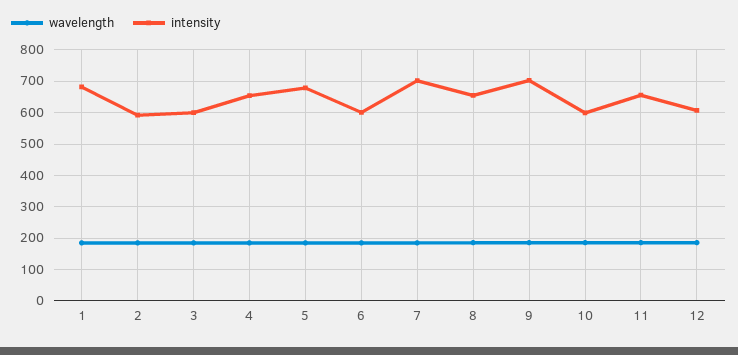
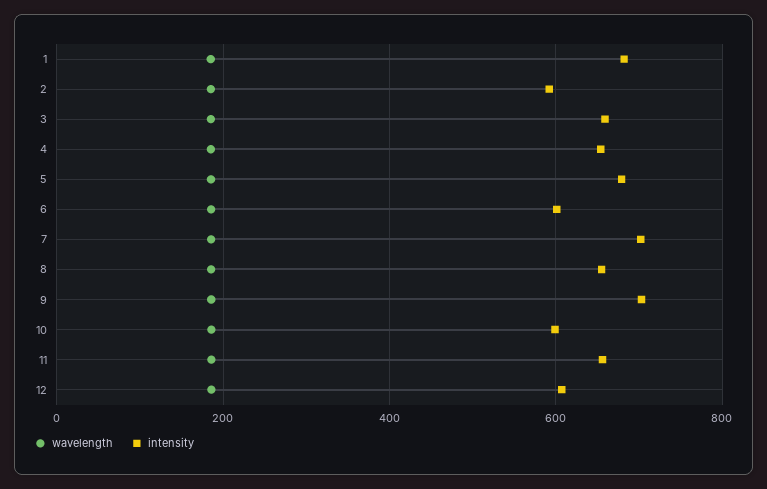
  {
    "wavelength": {
      "1": 180,
      "2": 180,
      "3": 180,
      "4": 180,
      "5": 180,
      "6": 180,
      "7": 180,
      "8": 180,
      "9": 180,
      "10": 180,
      "11": 180,
      "12": 180
    },
    "intensity": {
      "1": 680,
      "2": 600,
-     "3": 600,
+     "3": 660,
      "4": 660,
      "5": 680,
      "6": 600,
      "7": 700,
      "8": 660,
      "9": 700,
      "10": 600,
      "11": 660,
      "12": 600
    }
  }

